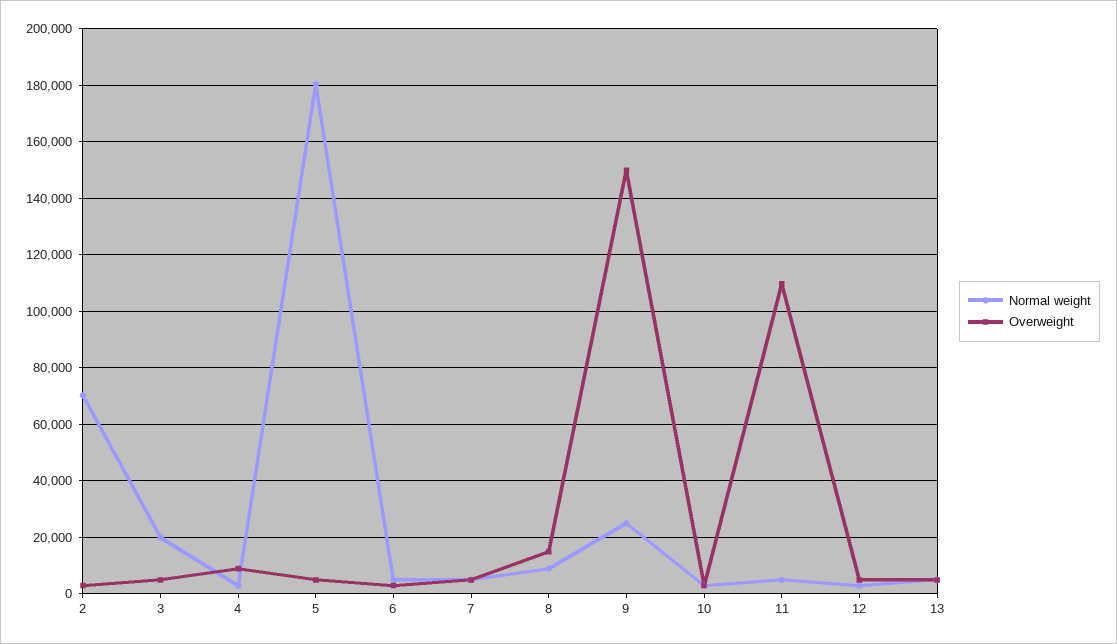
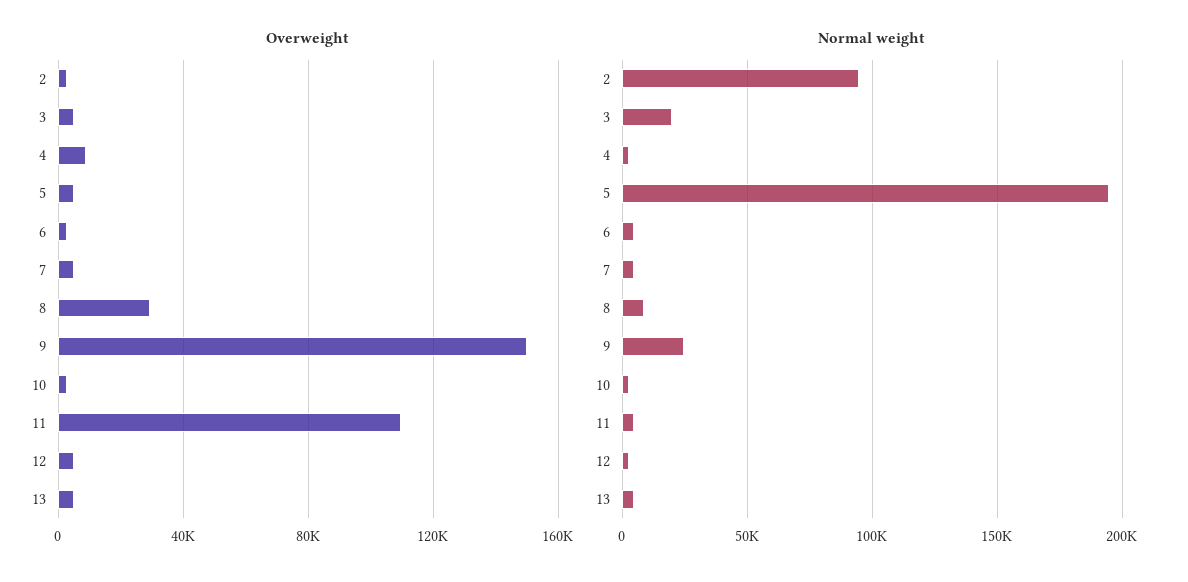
  {
    "Normal weight": {
-     "2": 70000,
+     "2": 95000,
      "3": 20000,
      "4": 2500,
-     "5": 180000,
+     "5": 195000,
      "6": 5000,
      "7": 5000,
      "8": 10000,
      "9": 25000,
      "10": 2500,
      "11": 5000,
      "12": 2500,
      "13": 5000
    },
    "Overweight": {
      "2": 2500,
      "3": 5000,
      "4": 10000,
      "5": 5000,
      "6": 2500,
      "7": 5000,
-     "8": 15000,
+     "8": 30000,
      "9": 150000,
      "10": 2500,
      "11": 110000,
      "12": 5000,
      "13": 5000
    }
  }

